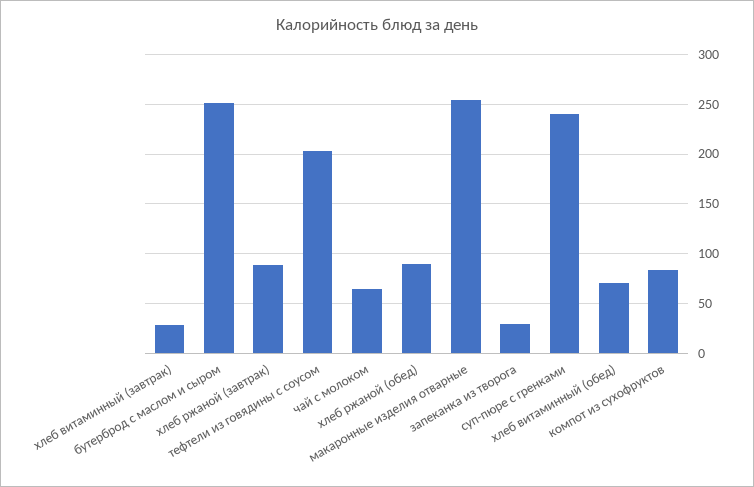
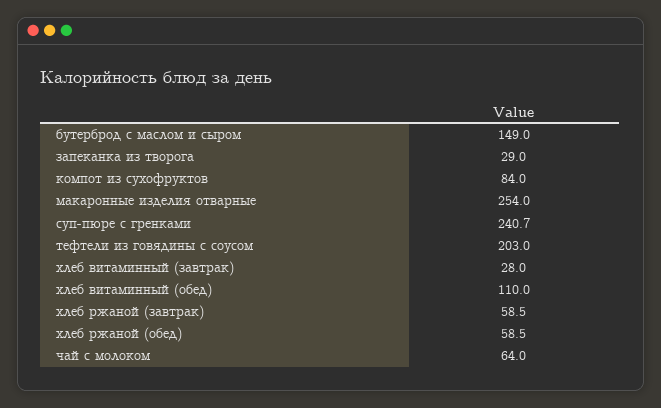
  {
    "хлеб витаминный (завтрак)": 28,
-   "бутерброд с маслом и сыром": 250,
+   "бутерброд с маслом и сыром": 149,
-   "хлеб ржаной (завтрак)": 90,
+   "хлеб ржаной (завтрак)": 58.5,
    "тефтели из говядины с соусом": 203,
    "чай с молоком": 64,
-   "хлеб ржаной (обед)": 90,
+   "хлеб ржаной (обед)": 58.5,
    "макаронные изделия отварные": 254,
    "запеканка из творога": 29,
    "суп-пюре с гренками": 240.7,
-   "хлеб витаминный (обед)": 70,
+   "хлеб витаминный (обед)": 110,
    "компот из сухофруктов": 84
  }

